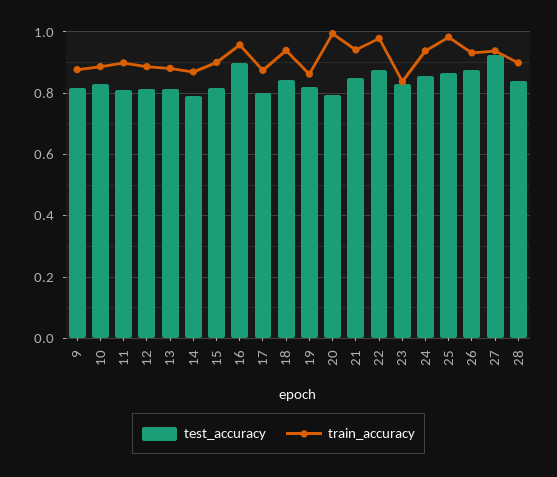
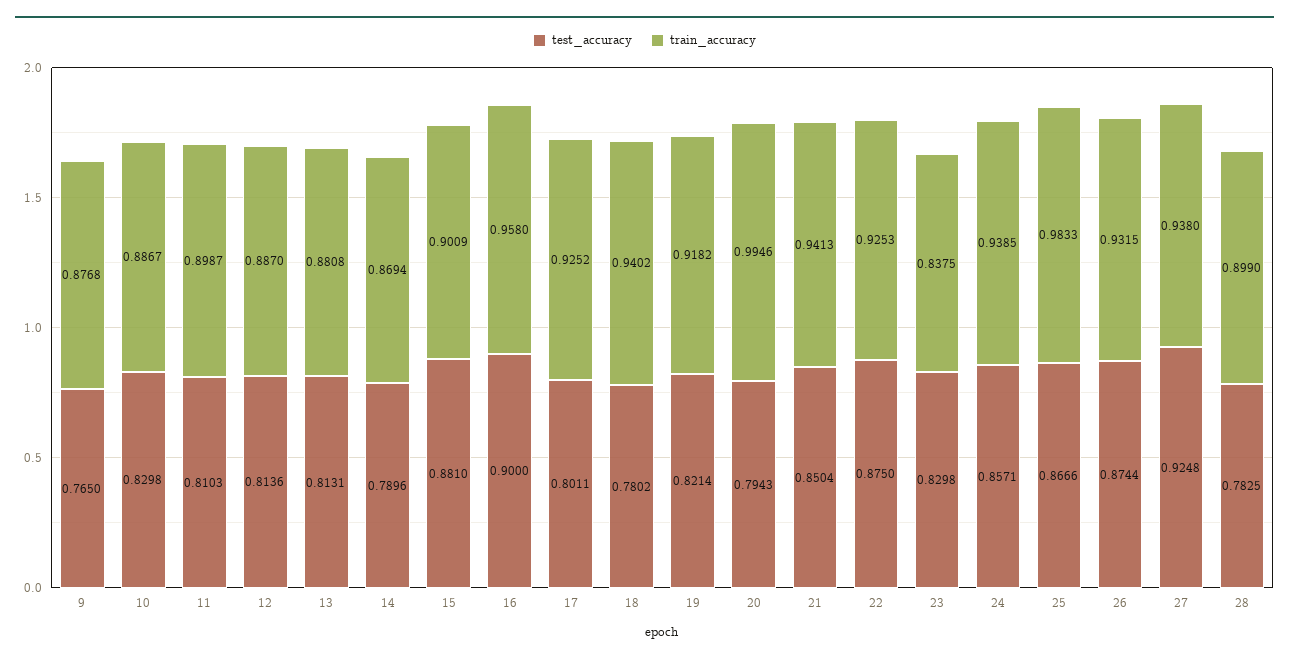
  {
    "test_accuracy": {
-     "9": 0.82,
+     "9": 0.765,
      "10": 0.8298,
      "11": 0.8103,
      "12": 0.8136,
      "13": 0.8131,
      "14": 0.7896,
-     "15": 0.82,
+     "15": 0.881,
      "16": 0.9,
      "17": 0.8011,
-     "18": 0.84,
+     "18": 0.7802,
      "19": 0.8214,
      "20": 0.7943,
      "21": 0.8504,
      "22": 0.875,
      "23": 0.8298,
      "24": 0.8571,
      "25": 0.8666,
      "26": 0.8744,
      "27": 0.9248,
-     "28": 0.84
+     "28": 0.7825
    },
    "train_accuracy": {
      "9": 0.8768,
      "10": 0.8867,
      "11": 0.8987,
      "12": 0.887,
      "13": 0.8808,
      "14": 0.8694,
      "15": 0.9009,
      "16": 0.958,
-     "17": 0.88,
+     "17": 0.9252,
      "18": 0.9402,
-     "19": 0.86,
+     "19": 0.9182,
      "20": 0.9946,
      "21": 0.9413,
-     "22": 0.98,
+     "22": 0.9253,
      "23": 0.8375,
      "24": 0.9385,
      "25": 0.9833,
      "26": 0.9315,
      "27": 0.938,
      "28": 0.899
    }
  }

